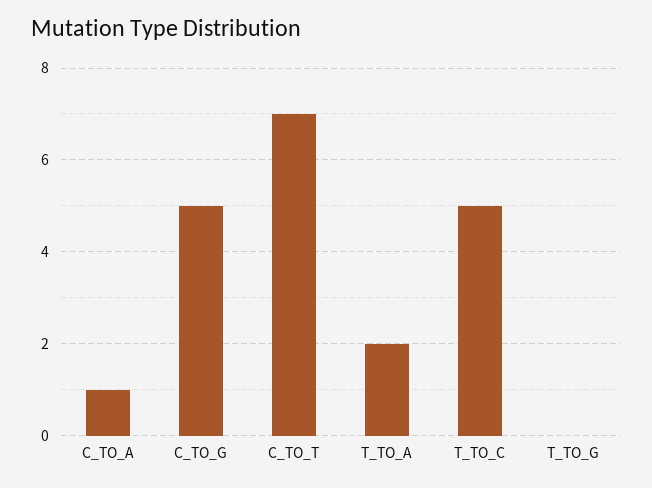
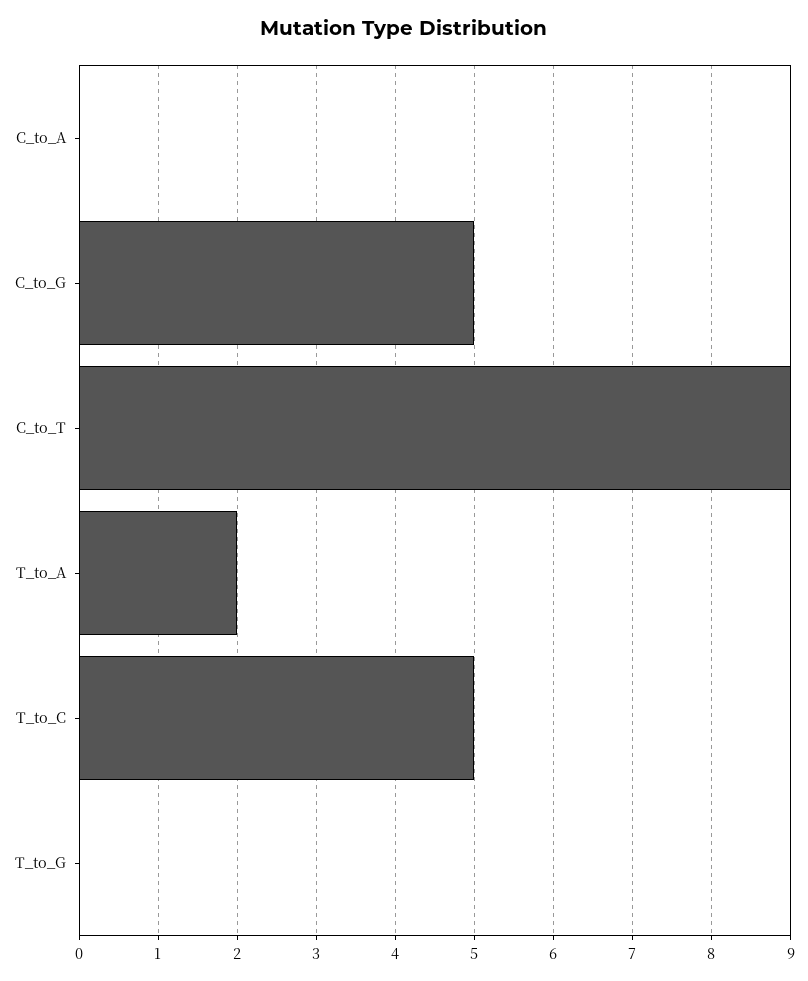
  {
-   "C_TO_A": 1,
+   "C_TO_A": 0,
    "C_TO_G": 5,
-   "C_TO_T": 7,
+   "C_TO_T": 9,
    "T_TO_A": 2,
    "T_TO_C": 5,
    "T_TO_G": 0
  }

